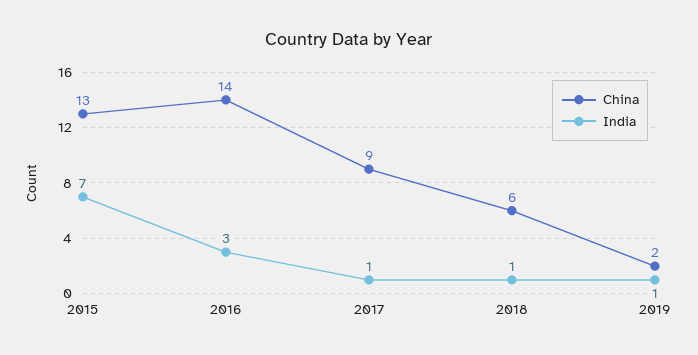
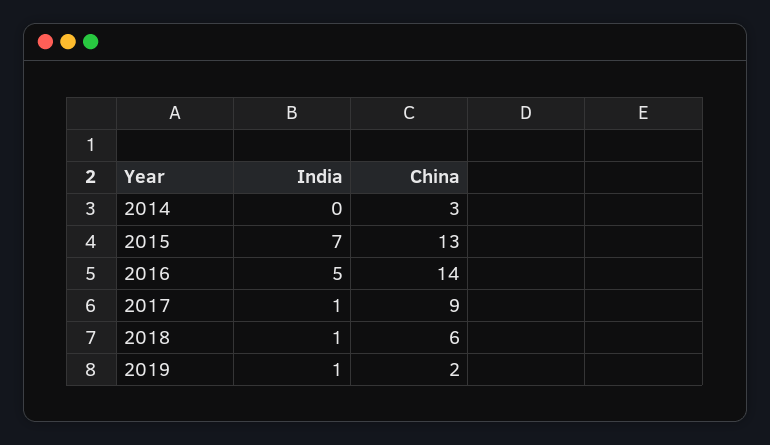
  {
    "China": {
      "2015": 13,
      "2016": 14,
      "2017": 9,
      "2018": 6,
-     "2019": 2
+     "2019": 2,
+     "2014": 3
    },
    "India": {
      "2015": 7,
-     "2016": 3,
+     "2016": 5,
      "2017": 1,
      "2018": 1,
-     "2019": 1
+     "2019": 1,
+     "2014": 0
    }
  }

